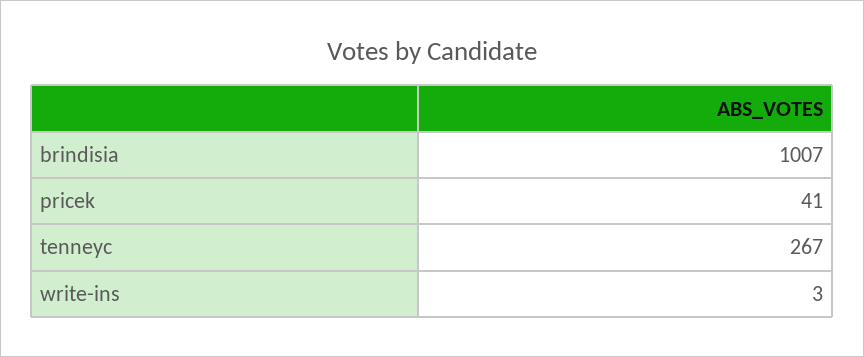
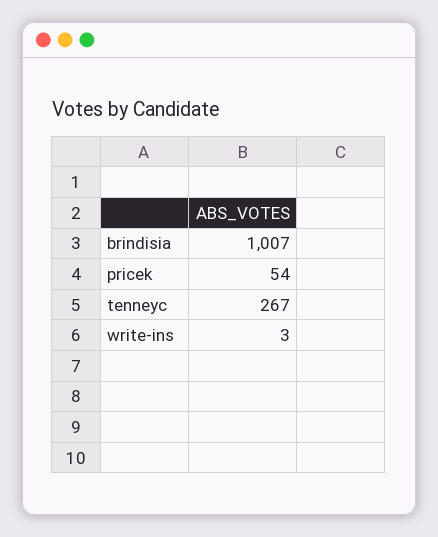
  {
    "brindisia": 1007,
-   "pricek": 41,
+   "pricek": 54,
    "tenneyc": 267,
    "write-ins": 3
  }

